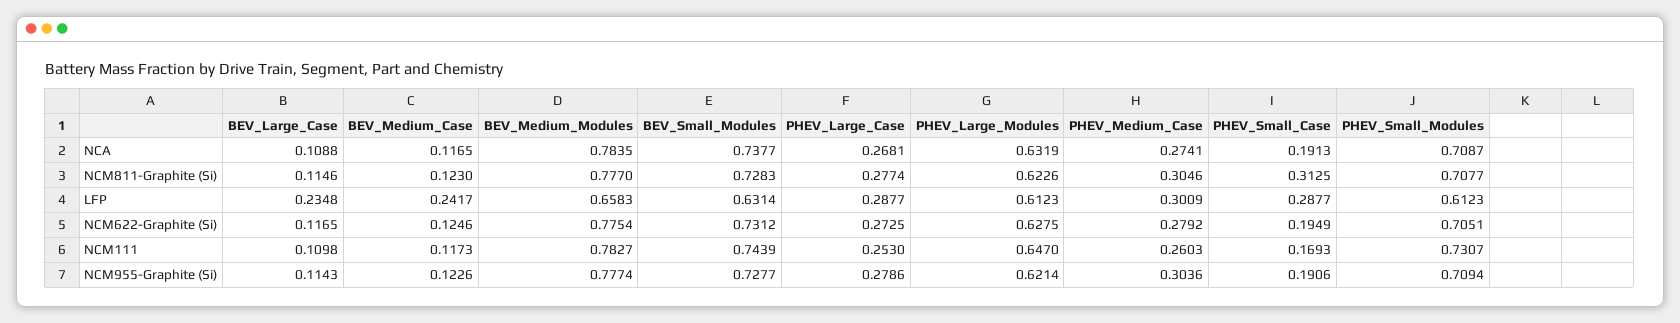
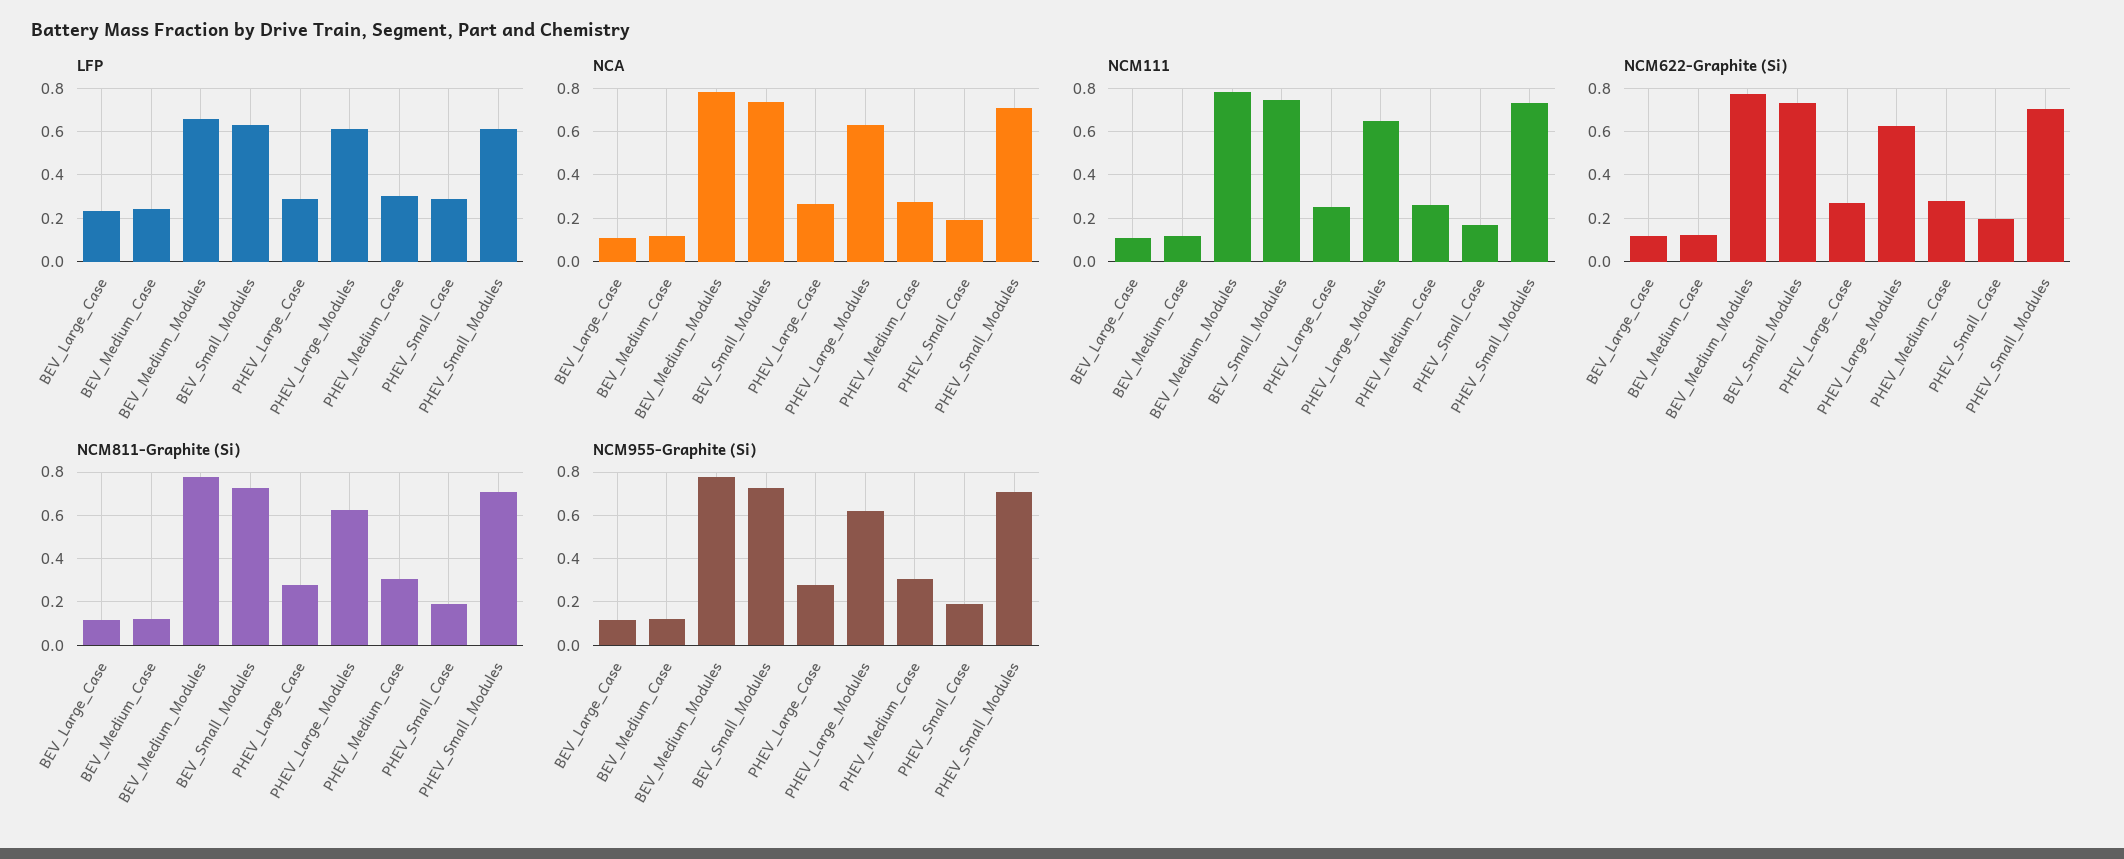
  {
    "NCA": {
      "BEV_Large_Case": 0.1088,
      "BEV_Medium_Case": 0.1165,
      "BEV_Medium_Modules": 0.7835,
      "BEV_Small_Modules": 0.7377,
      "PHEV_Large_Case": 0.2681,
      "PHEV_Large_Modules": 0.6319,
      "PHEV_Medium_Case": 0.2741,
      "PHEV_Small_Case": 0.1913,
      "PHEV_Small_Modules": 0.7087
    },
    "NCM811-Graphite (Si)": {
      "BEV_Large_Case": 0.1146,
      "BEV_Medium_Case": 0.123,
      "BEV_Medium_Modules": 0.777,
      "BEV_Small_Modules": 0.7283,
      "PHEV_Large_Case": 0.2774,
      "PHEV_Large_Modules": 0.6226,
      "PHEV_Medium_Case": 0.3046,
-     "PHEV_Small_Case": 0.3125,
+     "PHEV_Small_Case": 0.2,
      "PHEV_Small_Modules": 0.7077
    },
    "LFP": {
      "BEV_Large_Case": 0.2348,
      "BEV_Medium_Case": 0.2417,
      "BEV_Medium_Modules": 0.6583,
      "BEV_Small_Modules": 0.6314,
      "PHEV_Large_Case": 0.2877,
      "PHEV_Large_Modules": 0.6123,
      "PHEV_Medium_Case": 0.3009,
      "PHEV_Small_Case": 0.2877,
      "PHEV_Small_Modules": 0.6123
    },
    "NCM622-Graphite (Si)": {
      "BEV_Large_Case": 0.1165,
      "BEV_Medium_Case": 0.1246,
      "BEV_Medium_Modules": 0.7754,
      "BEV_Small_Modules": 0.7312,
      "PHEV_Large_Case": 0.2725,
      "PHEV_Large_Modules": 0.6275,
      "PHEV_Medium_Case": 0.2792,
      "PHEV_Small_Case": 0.1949,
      "PHEV_Small_Modules": 0.7051
    },
    "NCM111": {
      "BEV_Large_Case": 0.1098,
      "BEV_Medium_Case": 0.1173,
      "BEV_Medium_Modules": 0.7827,
      "BEV_Small_Modules": 0.7439,
      "PHEV_Large_Case": 0.253,
      "PHEV_Large_Modules": 0.647,
      "PHEV_Medium_Case": 0.2603,
      "PHEV_Small_Case": 0.1693,
      "PHEV_Small_Modules": 0.7307
    },
    "NCM955-Graphite (Si)": {
      "BEV_Large_Case": 0.1143,
      "BEV_Medium_Case": 0.1226,
      "BEV_Medium_Modules": 0.7774,
      "BEV_Small_Modules": 0.7277,
      "PHEV_Large_Case": 0.2786,
      "PHEV_Large_Modules": 0.6214,
      "PHEV_Medium_Case": 0.3036,
      "PHEV_Small_Case": 0.1906,
      "PHEV_Small_Modules": 0.7094
    }
  }

